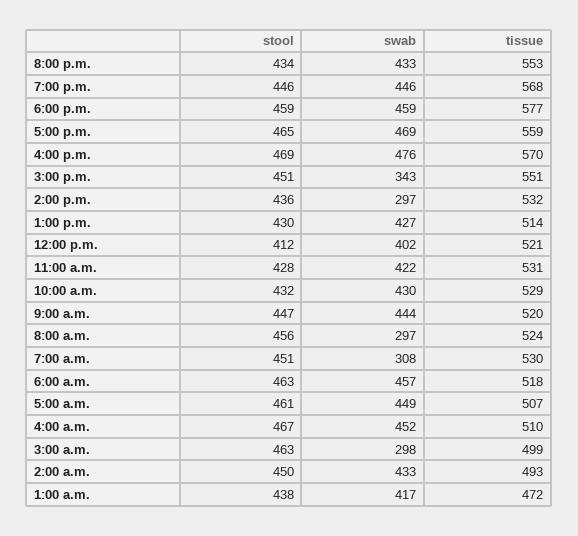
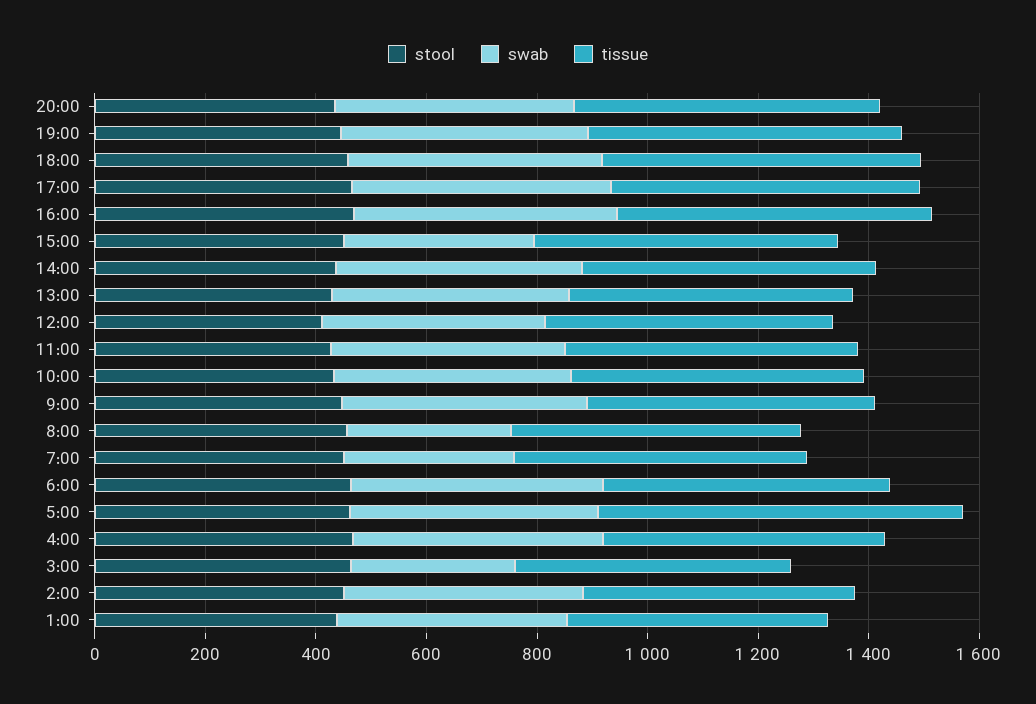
  {
    "stool": {
      "8:00 p.m.": 434,
      "7:00 p.m.": 446,
      "6:00 p.m.": 459,
      "5:00 p.m.": 465,
      "4:00 p.m.": 469,
      "3:00 p.m.": 451,
      "2:00 p.m.": 436,
      "1:00 p.m.": 430,
      "12:00 p.m.": 412,
      "11:00 a.m.": 428,
      "10:00 a.m.": 432,
      "9:00 a.m.": 447,
      "8:00 a.m.": 456,
      "7:00 a.m.": 451,
      "6:00 a.m.": 463,
      "5:00 a.m.": 461,
      "4:00 a.m.": 467,
      "3:00 a.m.": 463,
      "2:00 a.m.": 450,
      "1:00 a.m.": 438
    },
    "swab": {
      "8:00 p.m.": 433,
      "7:00 p.m.": 446,
      "6:00 p.m.": 459,
      "5:00 p.m.": 469,
      "4:00 p.m.": 476,
      "3:00 p.m.": 343,
-     "2:00 p.m.": 297,
+     "2:00 p.m.": 450,
      "1:00 p.m.": 427,
      "12:00 p.m.": 402,
      "11:00 a.m.": 422,
      "10:00 a.m.": 430,
      "9:00 a.m.": 444,
      "8:00 a.m.": 297,
      "7:00 a.m.": 308,
      "6:00 a.m.": 457,
      "5:00 a.m.": 449,
      "4:00 a.m.": 452,
      "3:00 a.m.": 298,
      "2:00 a.m.": 433,
      "1:00 a.m.": 417
    },
    "tissue": {
      "8:00 p.m.": 553,
      "7:00 p.m.": 568,
      "6:00 p.m.": 577,
      "5:00 p.m.": 559,
      "4:00 p.m.": 570,
      "3:00 p.m.": 551,
      "2:00 p.m.": 532,
      "1:00 p.m.": 514,
      "12:00 p.m.": 521,
      "11:00 a.m.": 531,
      "10:00 a.m.": 529,
      "9:00 a.m.": 520,
      "8:00 a.m.": 524,
      "7:00 a.m.": 530,
      "6:00 a.m.": 518,
-     "5:00 a.m.": 507,
+     "5:00 a.m.": 650,
      "4:00 a.m.": 510,
      "3:00 a.m.": 499,
      "2:00 a.m.": 493,
      "1:00 a.m.": 472
    }
  }

